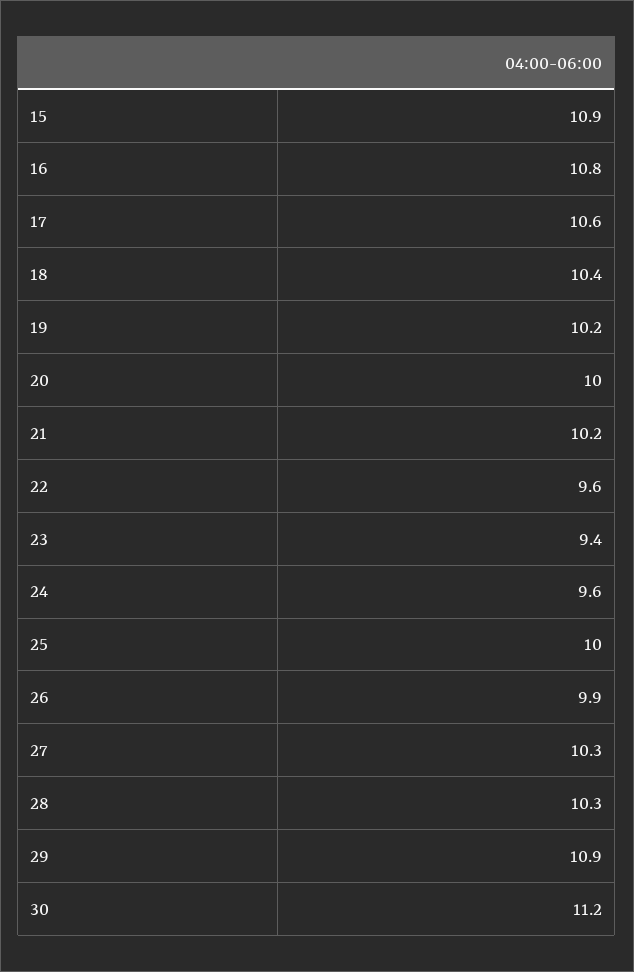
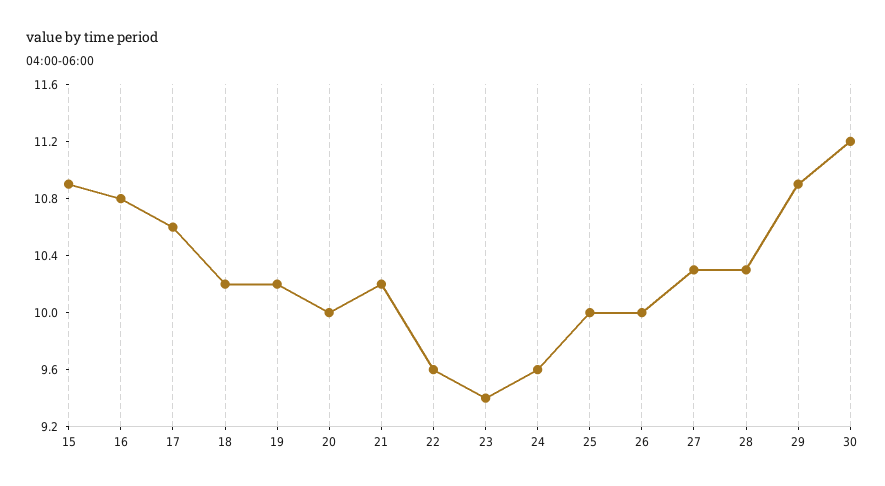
  {
    "15": 10.9,
    "16": 10.8,
    "17": 10.6,
-   "18": 10.4,
+   "18": 10.2,
    "19": 10.2,
    "20": 10,
    "21": 10.2,
    "22": 9.6,
    "23": 9.4,
    "24": 9.6,
    "25": 10,
-   "26": 9.9,
+   "26": 10,
    "27": 10.3,
    "28": 10.3,
    "29": 10.9,
    "30": 11.2
  }

